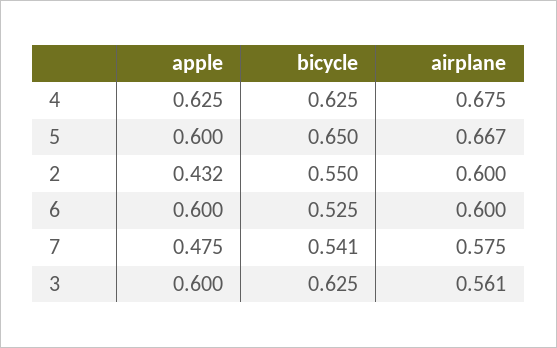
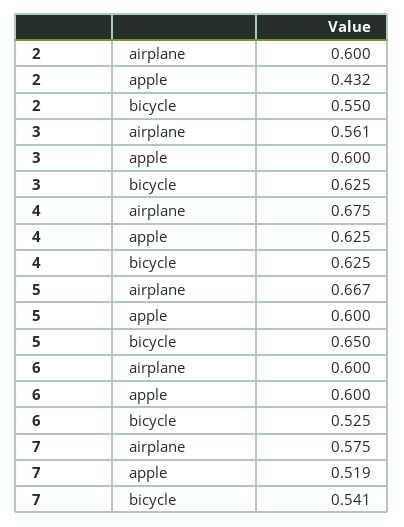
  {
    "apple": {
      "4": 0.625,
      "5": 0.6,
      "2": 0.432,
      "6": 0.6,
-     "7": 0.475,
+     "7": 0.519,
      "3": 0.6
    },
    "bicycle": {
      "4": 0.625,
      "5": 0.65,
      "2": 0.55,
      "6": 0.525,
      "7": 0.541,
      "3": 0.625
    },
    "airplane": {
      "4": 0.675,
      "5": 0.667,
      "2": 0.6,
      "6": 0.6,
      "7": 0.575,
      "3": 0.561
    }
  }

